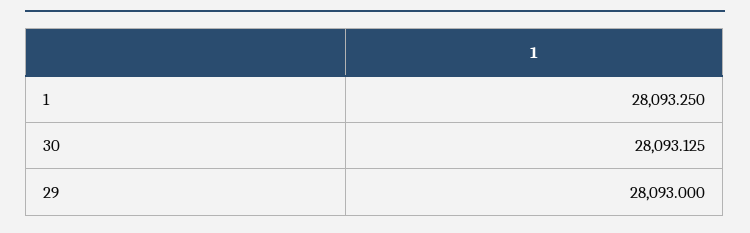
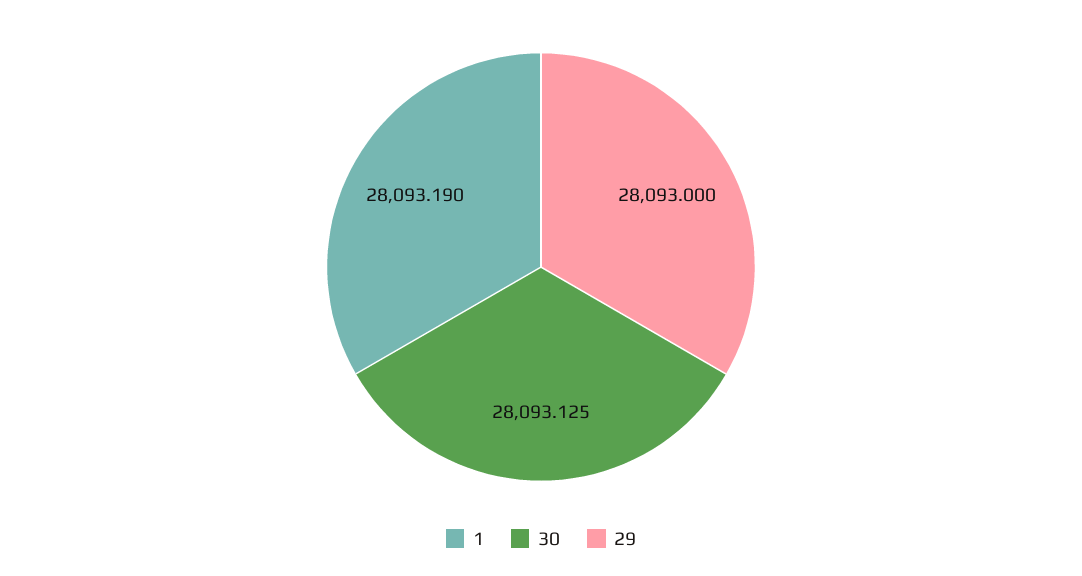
  {
-   "1": 28093.25,
+   "1": 28093.19,
    "30": 28093.125,
    "29": 28093
  }

